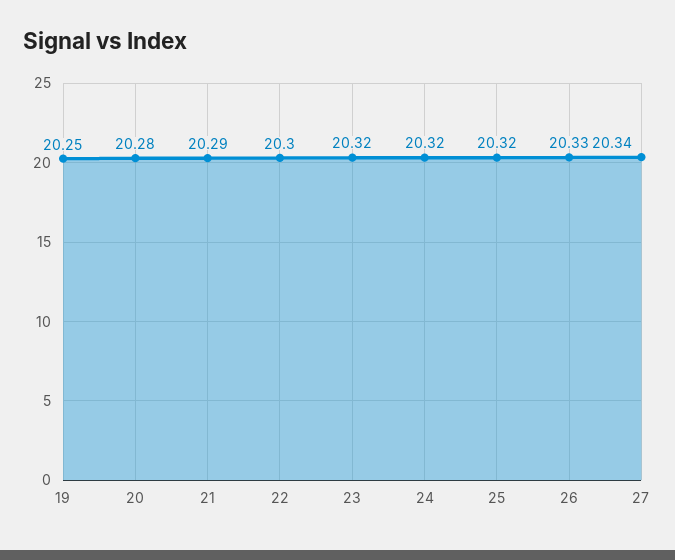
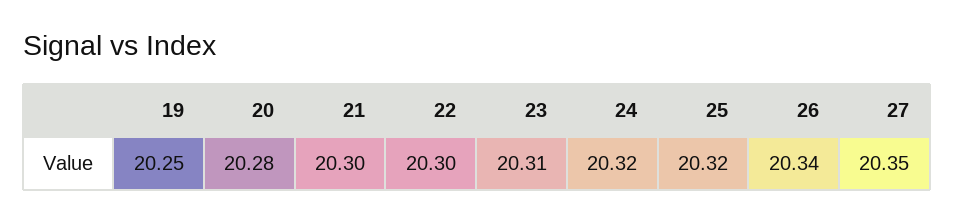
  {
    "19": 20.25,
    "20": 20.28,
-   "21": 20.29,
+   "21": 20.3,
    "22": 20.3,
-   "23": 20.32,
+   "23": 20.31,
    "24": 20.32,
    "25": 20.32,
-   "26": 20.33,
+   "26": 20.34,
-   "27": 20.34
+   "27": 20.35
  }

